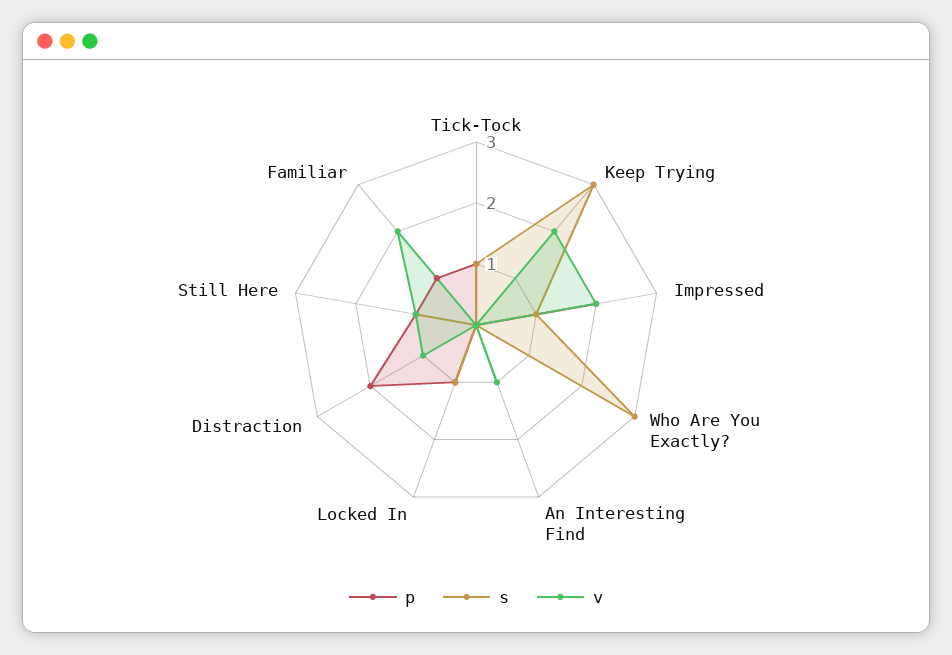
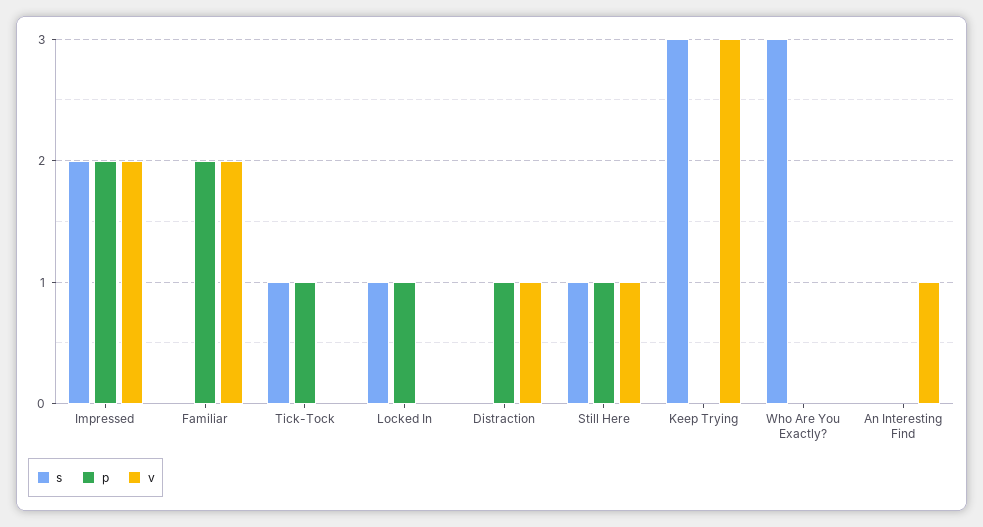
  {
    "p": {
      "Tick-Tock": 1,
      "Keep Trying": 0,
      "Impressed": 2,
      "Who Are You Exactly?": 0,
      "An Interesting Find": 0,
      "Locked In": 1,
-     "Distraction": 2,
+     "Distraction": 1,
      "Still Here": 1,
-     "Familiar": 1
+     "Familiar": 2
    },
    "s": {
      "Tick-Tock": 1,
      "Keep Trying": 3,
-     "Impressed": 1,
+     "Impressed": 2,
      "Who Are You Exactly?": 3,
      "An Interesting Find": 0,
      "Locked In": 1,
      "Distraction": 0,
      "Still Here": 1,
      "Familiar": 0
    },
    "v": {
      "Tick-Tock": 0,
-     "Keep Trying": 2,
+     "Keep Trying": 3,
      "Impressed": 2,
      "Who Are You Exactly?": 0,
      "An Interesting Find": 1,
      "Locked In": 0,
      "Distraction": 1,
      "Still Here": 1,
      "Familiar": 2
    }
  }

